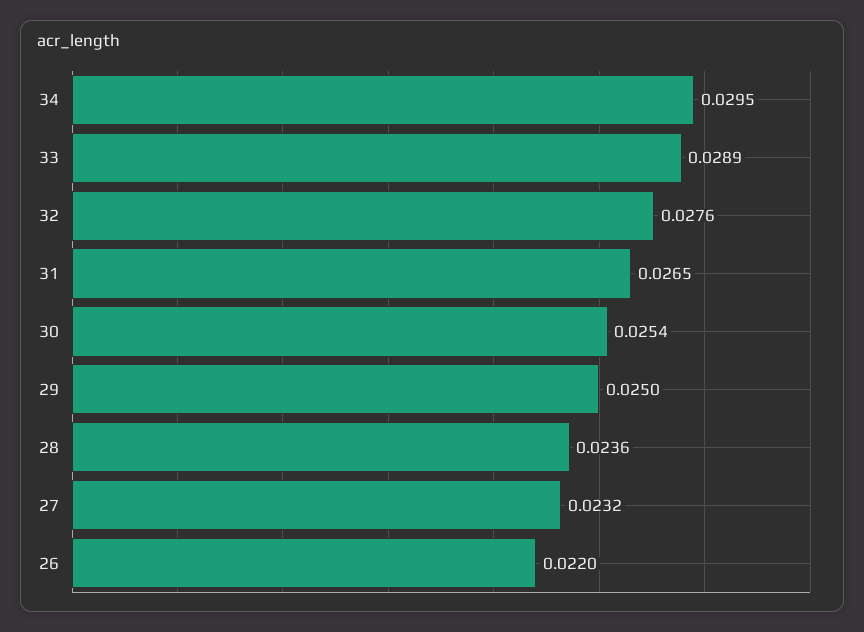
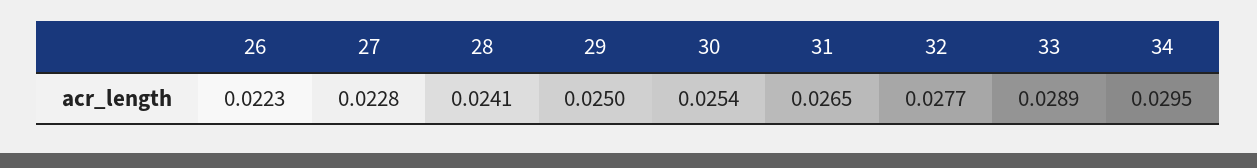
  {
    "34": 0.0295,
    "33": 0.0289,
-   "32": 0.0276,
+   "32": 0.0277,
    "31": 0.0265,
    "30": 0.0254,
    "29": 0.025,
-   "28": 0.0236,
+   "28": 0.0241,
-   "27": 0.0232,
+   "27": 0.0228,
-   "26": 0.022
+   "26": 0.0223
  }

